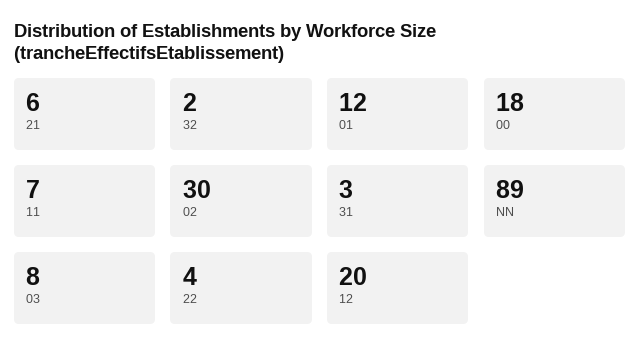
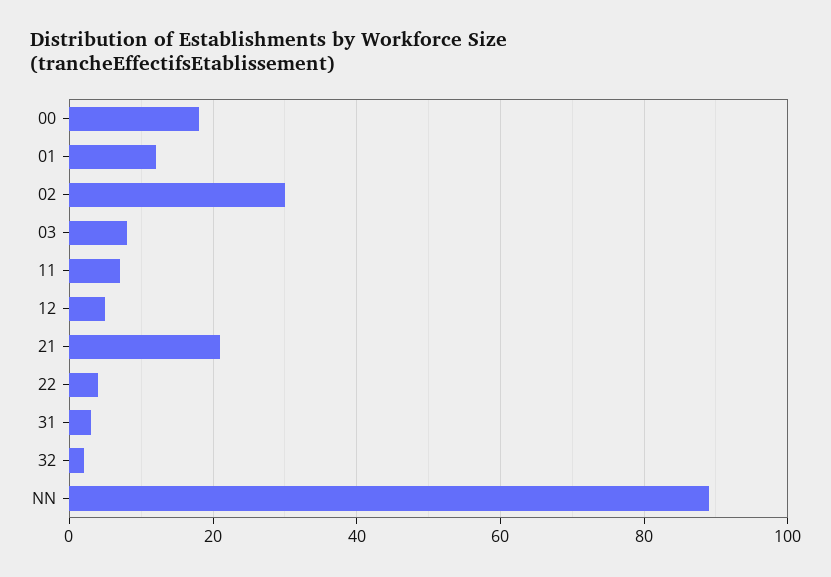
  {
-   "21": 6,
+   "21": 20,
    "32": 2,
    "01": 12,
    "00": 18,
    "11": 7,
    "02": 30,
    "31": 3,
    "NN": 89,
    "03": 8,
    "22": 4,
-   "12": 20
+   "12": 5
  }

